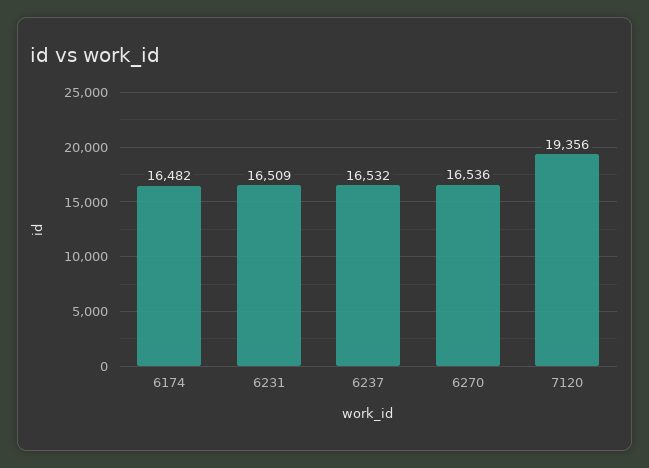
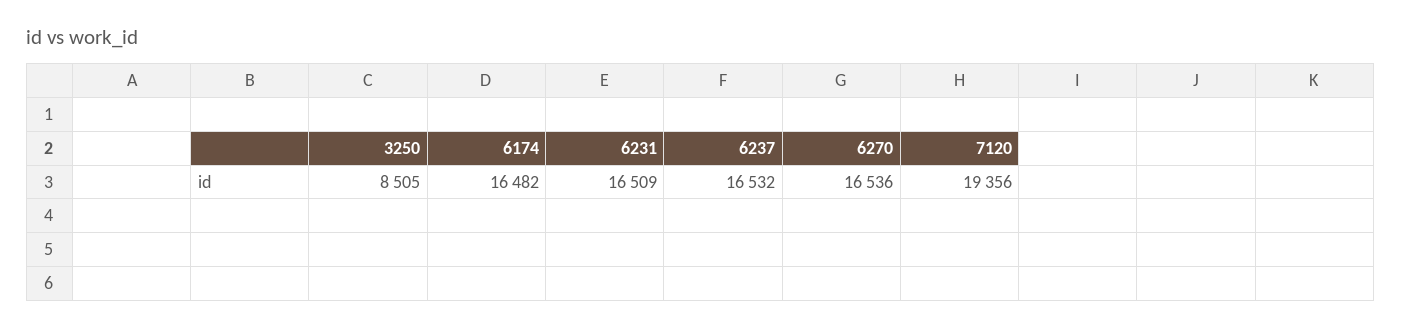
  {
    "6174": 16482,
    "6231": 16509,
    "6237": 16532,
    "6270": 16536,
-   "7120": 19356
+   "7120": 19356,
+   "3250": 8505
  }

